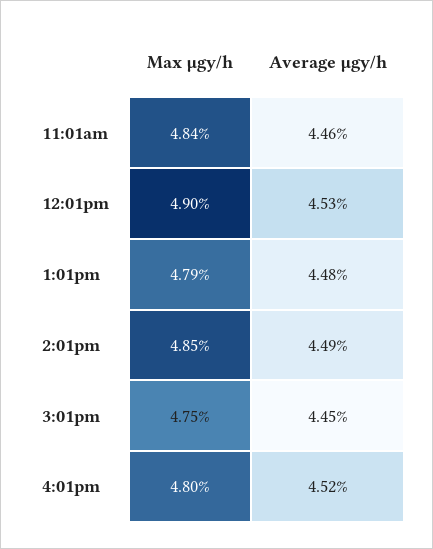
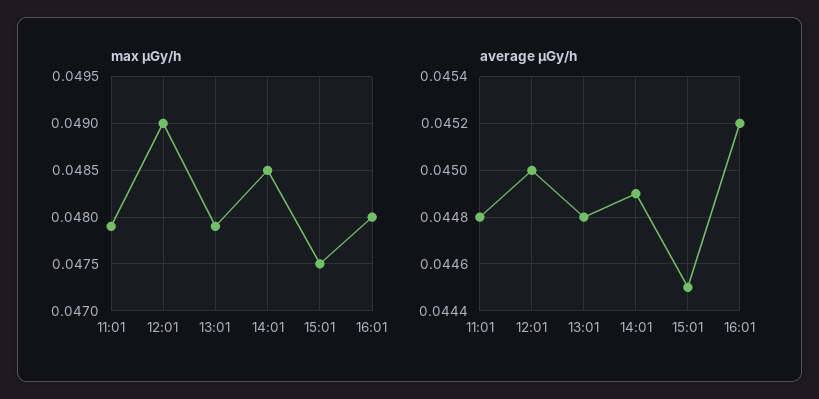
  {
    "Max μgy/h": {
-     "11:01am": 0.0484,
+     "11:01am": 0.0479,
      "12:01pm": 0.049,
      "1:01pm": 0.0479,
      "2:01pm": 0.0485,
      "3:01pm": 0.0475,
      "4:01pm": 0.048
    },
    "Average μgy/h": {
-     "11:01am": 0.0446,
+     "11:01am": 0.0448,
-     "12:01pm": 0.0453,
+     "12:01pm": 0.045,
      "1:01pm": 0.0448,
      "2:01pm": 0.0449,
      "3:01pm": 0.0445,
      "4:01pm": 0.0452
    }
  }

